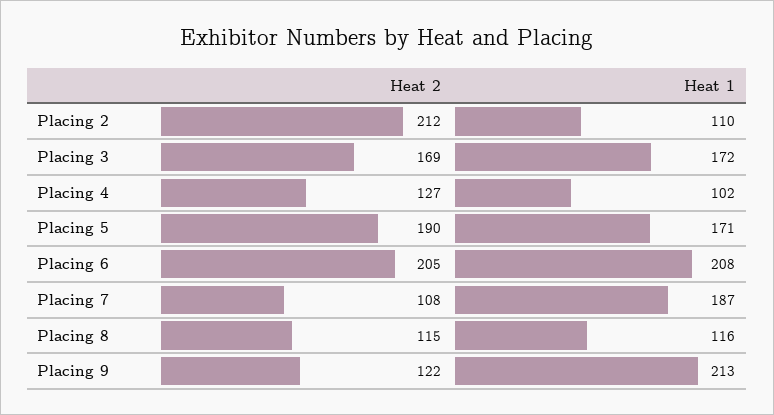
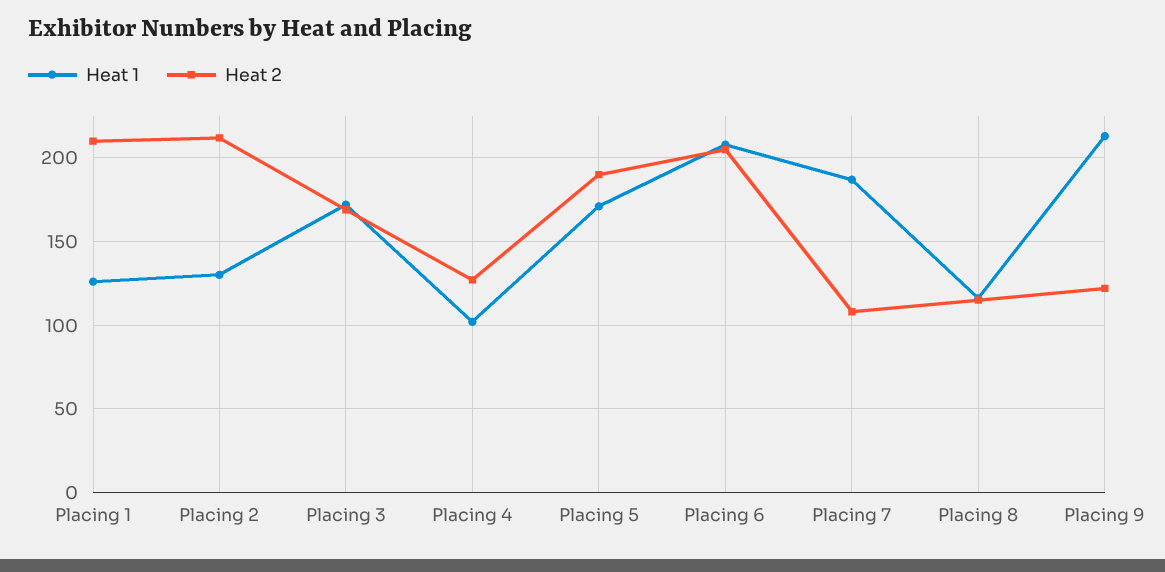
  {
    "Heat 2": {
      "Placing 2": 212,
      "Placing 3": 169,
      "Placing 4": 127,
      "Placing 5": 190,
      "Placing 6": 205,
      "Placing 7": 108,
      "Placing 8": 115,
-     "Placing 9": 122
+     "Placing 9": 122,
+     "Placing 1": 210
    },
    "Heat 1": {
-     "Placing 2": 110,
+     "Placing 2": 130,
      "Placing 3": 172,
      "Placing 4": 102,
      "Placing 5": 171,
      "Placing 6": 208,
      "Placing 7": 187,
      "Placing 8": 116,
-     "Placing 9": 213
+     "Placing 9": 213,
+     "Placing 1": 125
    }
  }

